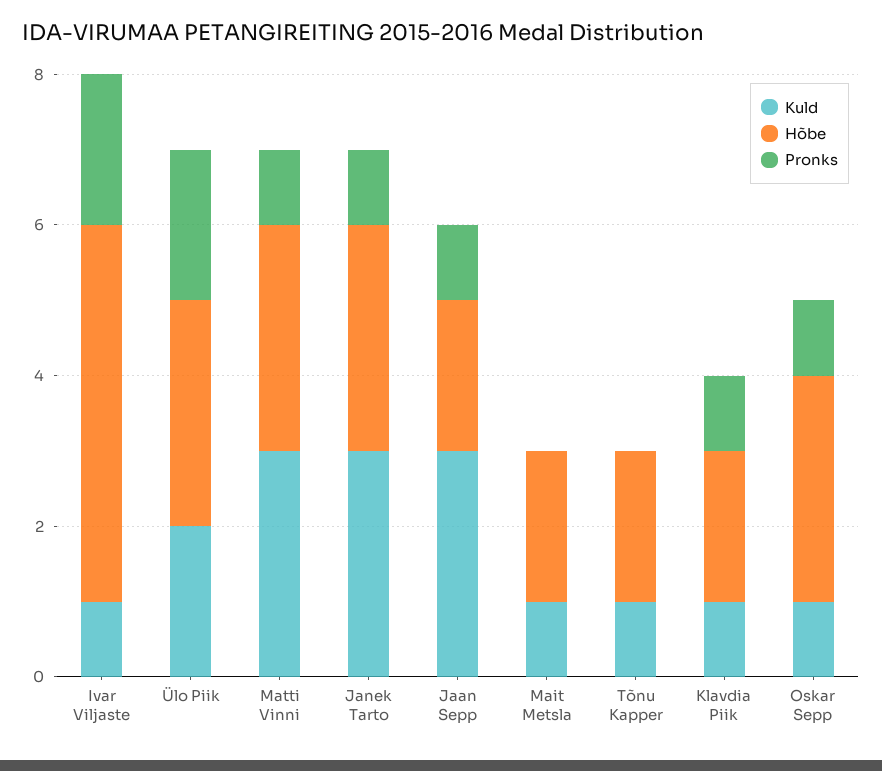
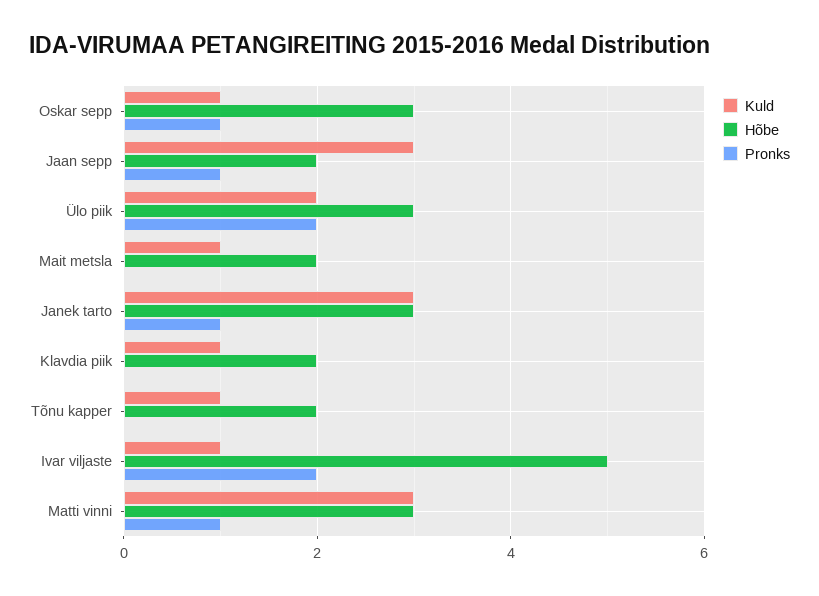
  {
    "Kuld": {
      "Ivar Viljaste": 1,
      "Ülo Piik": 2,
      "Matti Vinni": 3,
      "Janek Tarto": 3,
      "Jaan Sepp": 3,
      "Mait Metsla": 1,
      "Tõnu Kapper": 1,
      "Klavdia Piik": 1,
      "Oskar Sepp": 1
    },
    "Hõbe": {
      "Ivar Viljaste": 5,
      "Ülo Piik": 3,
      "Matti Vinni": 3,
      "Janek Tarto": 3,
      "Jaan Sepp": 2,
      "Mait Metsla": 2,
      "Tõnu Kapper": 2,
      "Klavdia Piik": 2,
      "Oskar Sepp": 3
    },
    "Pronks": {
      "Ivar Viljaste": 2,
      "Ülo Piik": 2,
      "Matti Vinni": 1,
      "Janek Tarto": 1,
      "Jaan Sepp": 1,
      "Mait Metsla": 0,
      "Tõnu Kapper": 0,
-     "Klavdia Piik": 1,
+     "Klavdia Piik": 0,
      "Oskar Sepp": 1
    }
  }

